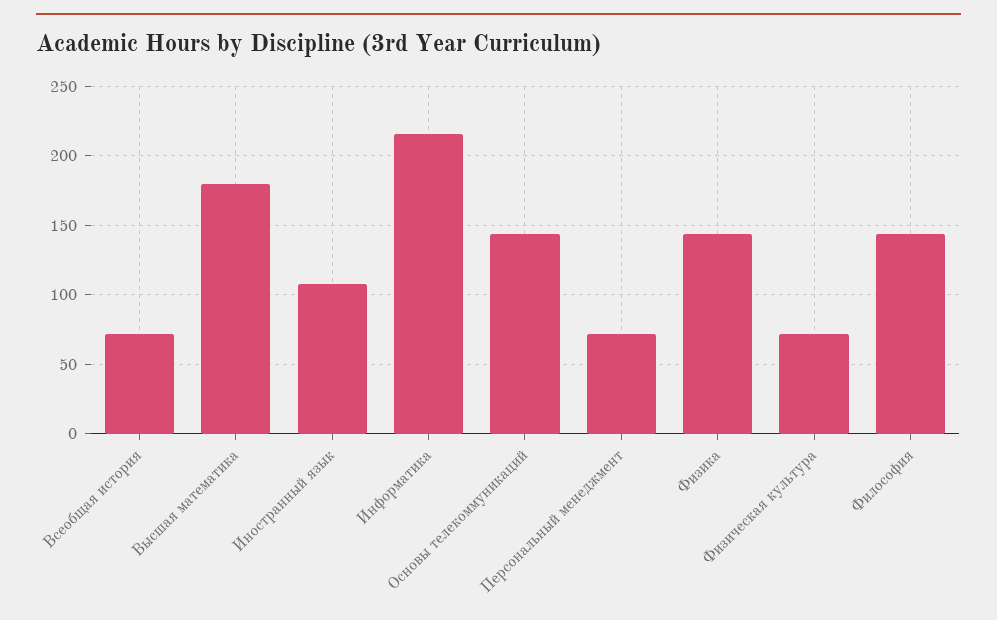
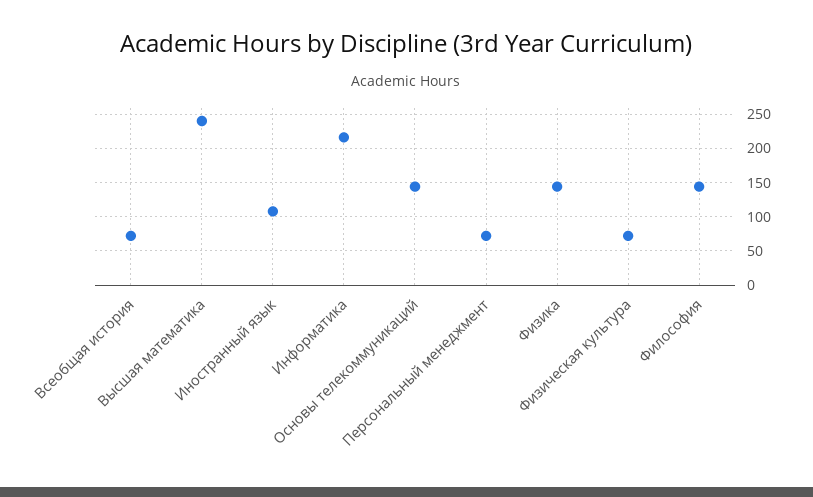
  {
    "Всеобщая история": 70,
-   "Высшая математика": 180,
+   "Высшая математика": 240,
    "Иностранный язык": 110,
    "Информатика": 215,
    "Основы телекоммуникаций": 145,
    "Персональный менеджмент": 70,
    "Физика": 145,
    "Физическая культура": 70,
    "Философия": 145
  }

